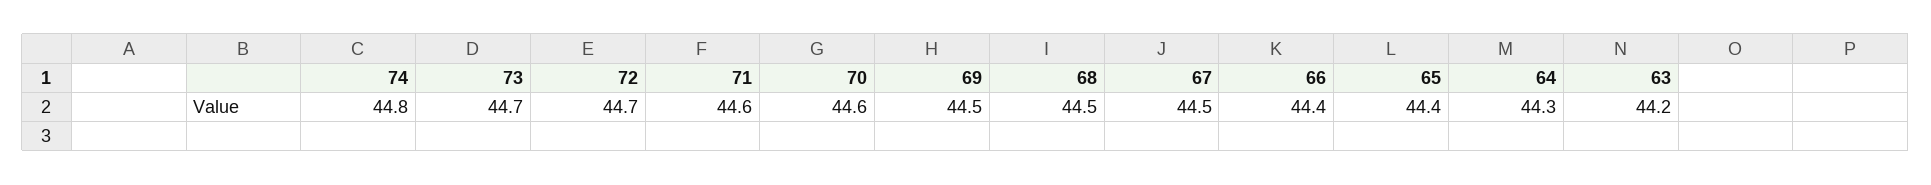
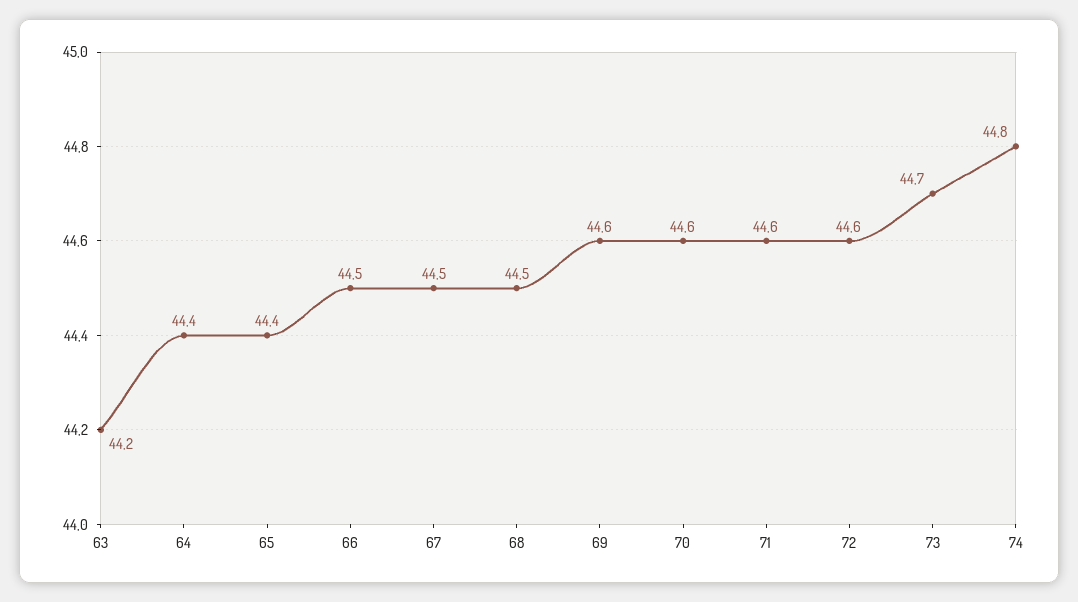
  {
    "74": 44.8,
    "73": 44.7,
-   "72": 44.7,
+   "72": 44.6,
    "71": 44.6,
    "70": 44.6,
-   "69": 44.5,
+   "69": 44.6,
    "68": 44.5,
    "67": 44.5,
-   "66": 44.4,
+   "66": 44.5,
    "65": 44.4,
-   "64": 44.3,
+   "64": 44.4,
    "63": 44.2
  }

